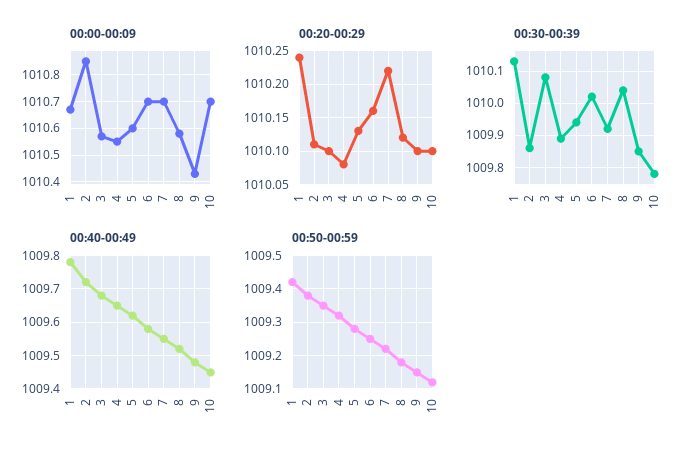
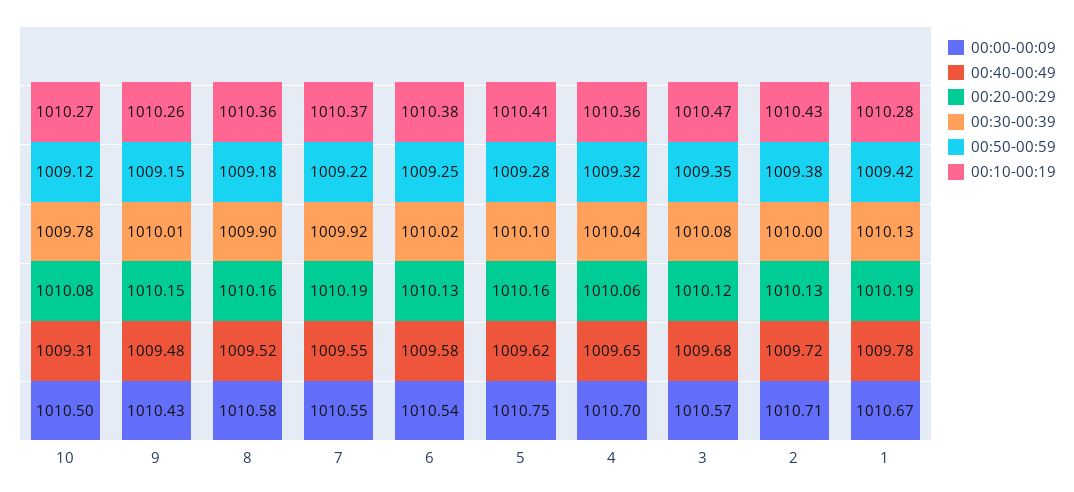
  {
    "00:00-00:09": {
      "1": 1010.67,
-     "2": 1010.85,
+     "2": 1010.71,
      "3": 1010.57,
-     "4": 1010.55,
+     "4": 1010.7,
-     "5": 1010.6,
+     "5": 1010.75,
-     "6": 1010.7,
+     "6": 1010.54,
-     "7": 1010.7,
+     "7": 1010.55,
      "8": 1010.58,
      "9": 1010.43,
-     "10": 1010.7
+     "10": 1010.5
    },
    "00:20-00:29": {
-     "1": 1010.24,
+     "1": 1010.19,
-     "2": 1010.11,
+     "2": 1010.13,
-     "3": 1010.1,
+     "3": 1010.12,
-     "4": 1010.08,
+     "4": 1010.06,
-     "5": 1010.13,
+     "5": 1010.16,
-     "6": 1010.16,
+     "6": 1010.13,
-     "7": 1010.22,
+     "7": 1010.19,
-     "8": 1010.12,
+     "8": 1010.16,
-     "9": 1010.1,
+     "9": 1010.15,
-     "10": 1010.1
+     "10": 1010.08
    },
    "00:30-00:39": {
      "1": 1010.13,
-     "2": 1009.85,
+     "2": 1010,
      "3": 1010.08,
-     "4": 1009.9,
+     "4": 1010.04,
-     "5": 1009.95,
+     "5": 1010.1,
      "6": 1010.02,
      "7": 1009.92,
-     "8": 1010.05,
+     "8": 1009.9,
-     "9": 1009.85,
+     "9": 1010.01,
      "10": 1009.78
    },
    "00:40-00:49": {
      "1": 1009.78,
      "2": 1009.72,
      "3": 1009.68,
      "4": 1009.65,
      "5": 1009.62,
      "6": 1009.58,
      "7": 1009.55,
      "8": 1009.52,
      "9": 1009.48,
-     "10": 1009.45
+     "10": 1009.31
    },
    "00:50-00:59": {
      "1": 1009.42,
      "2": 1009.38,
      "3": 1009.35,
      "4": 1009.32,
      "5": 1009.28,
      "6": 1009.25,
      "7": 1009.22,
      "8": 1009.18,
      "9": 1009.15,
      "10": 1009.12
-   }
+   },
+   "00:10-00:19": {
+     "10": 1010.27,
+     "9": 1010.26,
+     "8": 1010.36,
+     "7": 1010.37,
+     "6": 1010.38,
+     "5": 1010.41,
+     "4": 1010.36,
+     "3": 1010.47,
+     "2": 1010.43,
+     "1": 1010.28
+   }
  }

